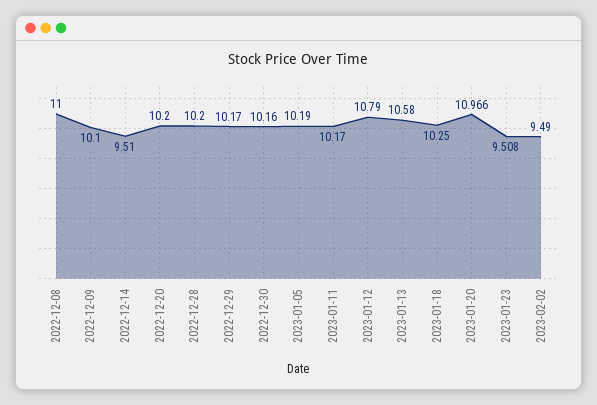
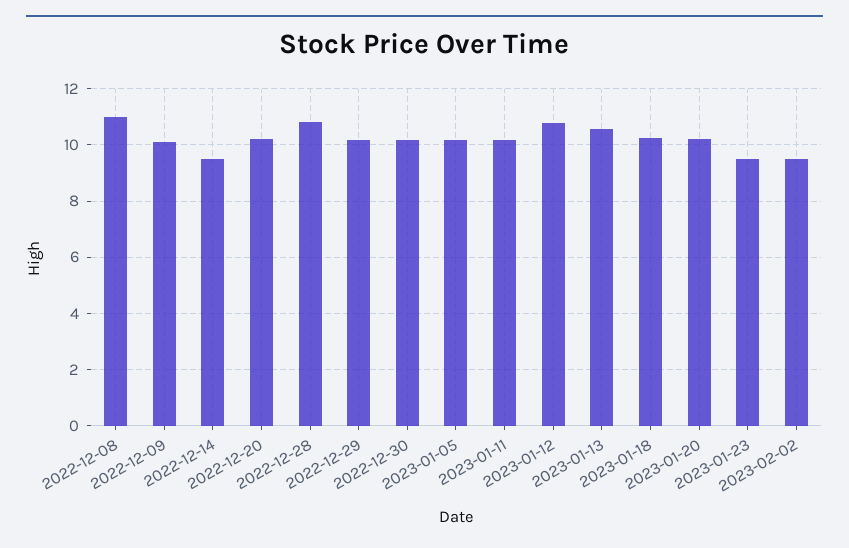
  {
    "2022-12-08": 11,
    "2022-12-09": 10.1,
    "2022-12-14": 9.51,
    "2022-12-20": 10.2,
-   "2022-12-28": 10.2,
+   "2022-12-28": 10.75,
    "2022-12-29": 10.17,
    "2022-12-30": 10.16,
    "2023-01-05": 10.19,
    "2023-01-11": 10.17,
    "2023-01-12": 10.79,
    "2023-01-13": 10.58,
    "2023-01-18": 10.25,
-   "2023-01-20": 10.966,
+   "2023-01-20": 10.25,
    "2023-01-23": 9.508,
    "2023-02-02": 9.49
  }

